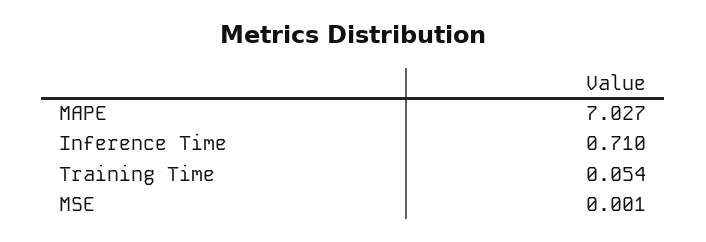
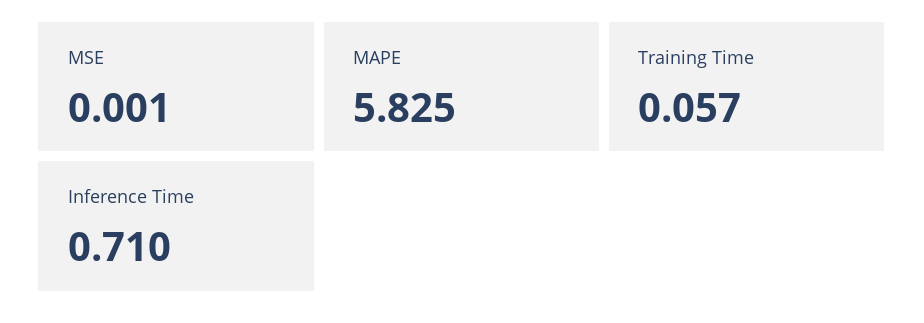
  {
-   "MAPE": 7.027,
+   "MAPE": 5.825,
    "Inference Time": 0.71,
-   "Training Time": 0.054,
+   "Training Time": 0.057,
    "MSE": 0.001
  }

